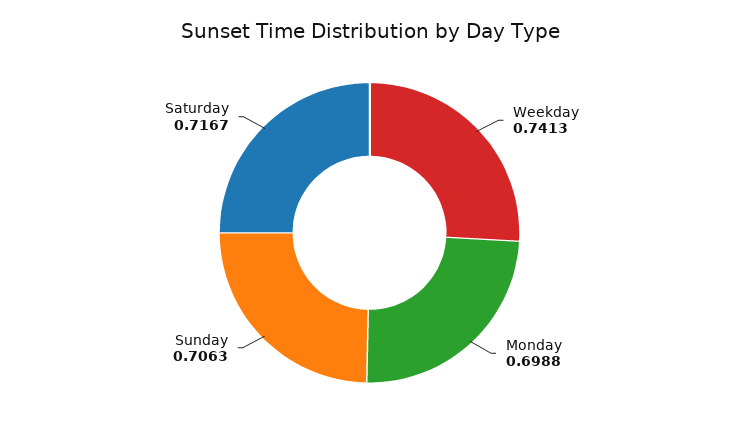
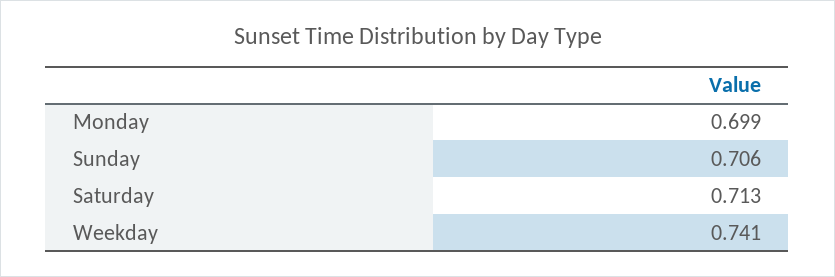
  {
    "Weekday": 0.7413,
    "Monday": 0.6988,
    "Sunday": 0.7063,
-   "Saturday": 0.7167
+   "Saturday": 0.713
  }

